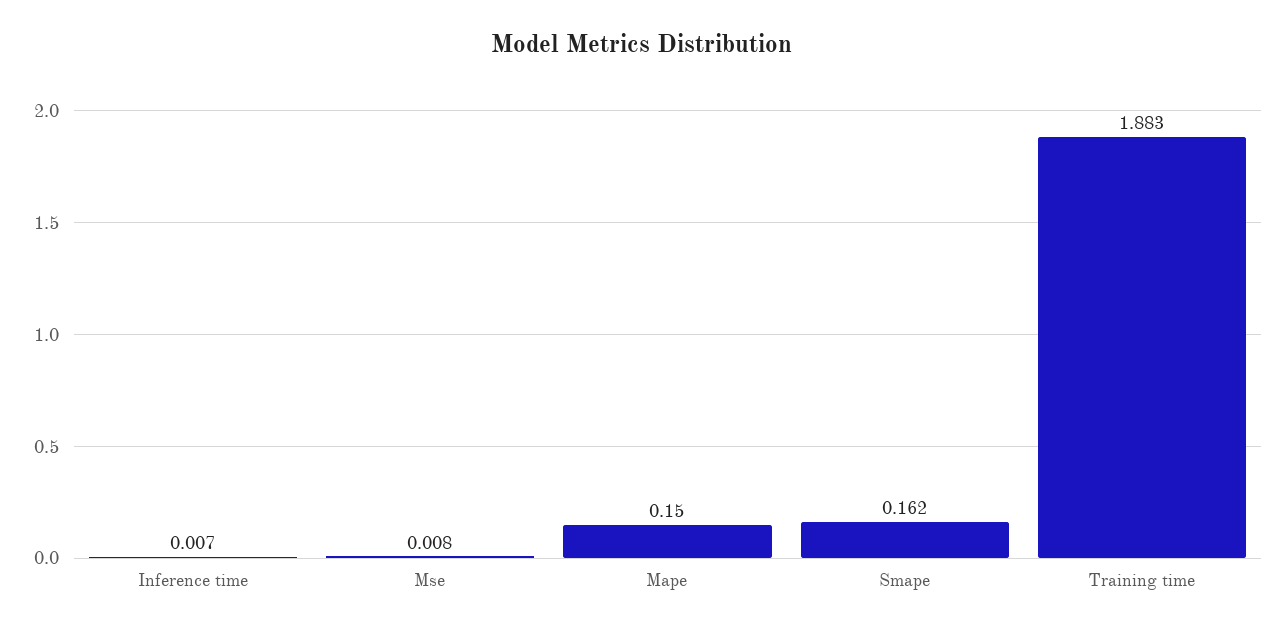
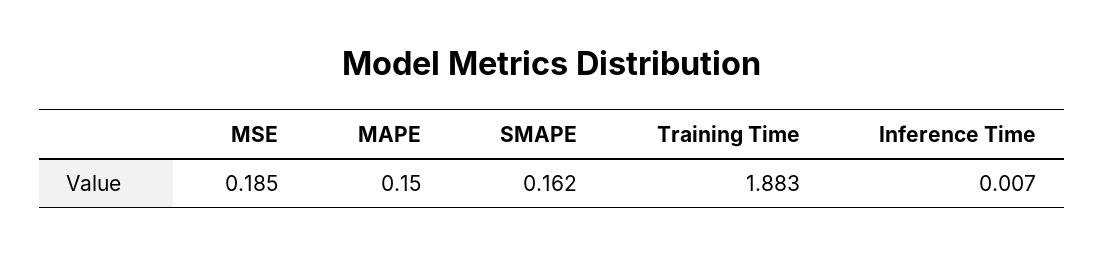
  {
    "Inference time": 0.007,
-   "Mse": 0.008,
+   "Mse": 0.185,
    "Mape": 0.15,
    "Smape": 0.162,
    "Training time": 1.883
  }

